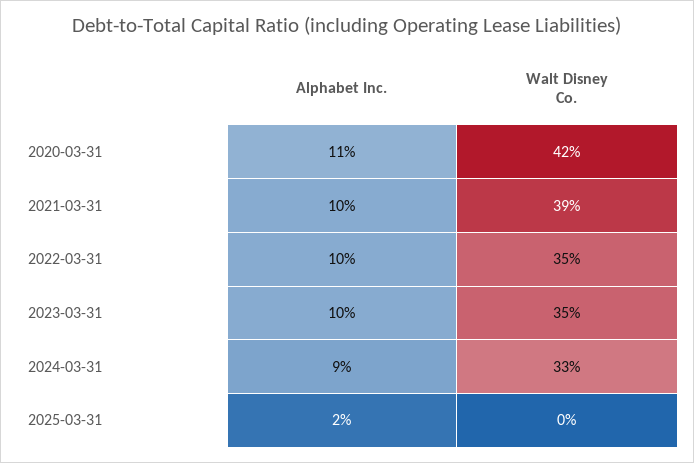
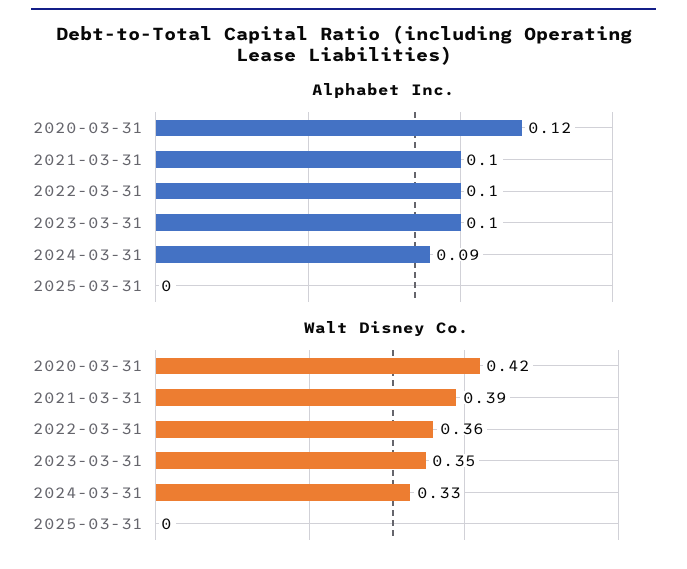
  {
    "Alphabet Inc.": {
-     "2020-03-31": 0.11,
+     "2020-03-31": 0.12,
      "2021-03-31": 0.1,
      "2022-03-31": 0.1,
      "2023-03-31": 0.1,
      "2024-03-31": 0.09,
-     "2025-03-31": 0.02
+     "2025-03-31": 0
    },
    "Walt Disney Co.": {
      "2020-03-31": 0.42,
      "2021-03-31": 0.39,
-     "2022-03-31": 0.35,
+     "2022-03-31": 0.36,
      "2023-03-31": 0.35,
      "2024-03-31": 0.33,
      "2025-03-31": 0
    }
  }

